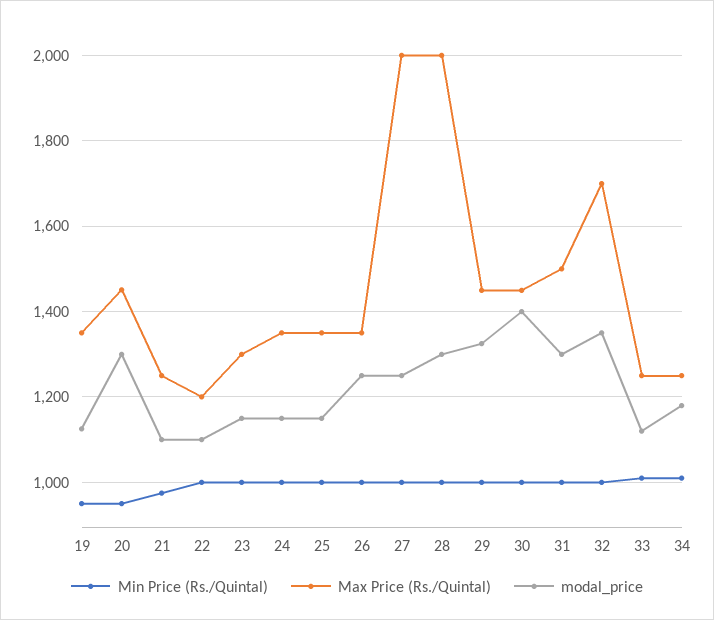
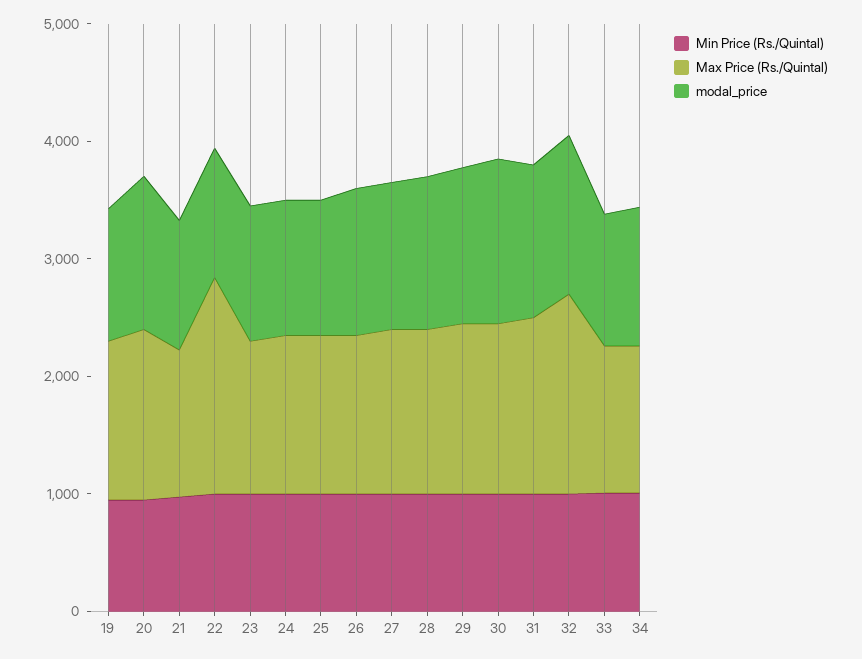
  {
    "Min Price (Rs./Quintal)": {
      "19": 960,
      "20": 960,
      "21": 980,
      "22": 1000,
      "23": 1000,
      "24": 1000,
      "25": 1000,
      "26": 1000,
      "27": 1000,
      "28": 1000,
      "29": 1000,
      "30": 1000,
      "31": 1000,
      "32": 1000,
      "33": 1020,
      "34": 1020
    },
    "Max Price (Rs./Quintal)": {
      "19": 1360,
      "20": 1460,
      "21": 1260,
-     "22": 1200,
+     "22": 1800,
      "23": 1300,
      "24": 1360,
      "25": 1360,
      "26": 1360,
-     "27": 2000,
+     "27": 1400,
-     "28": 2000,
+     "28": 1400,
      "29": 1460,
      "30": 1460,
      "31": 1500,
      "32": 1700,
      "33": 1260,
      "34": 1260
    },
    "modal_price": {
      "19": 1120,
      "20": 1300,
      "21": 1100,
      "22": 1100,
      "23": 1160,
      "24": 1160,
      "25": 1160,
      "26": 1260,
      "27": 1260,
      "28": 1300,
      "29": 1320,
      "30": 1400,
      "31": 1300,
      "32": 1360,
      "33": 1120,
      "34": 1180
    }
  }

